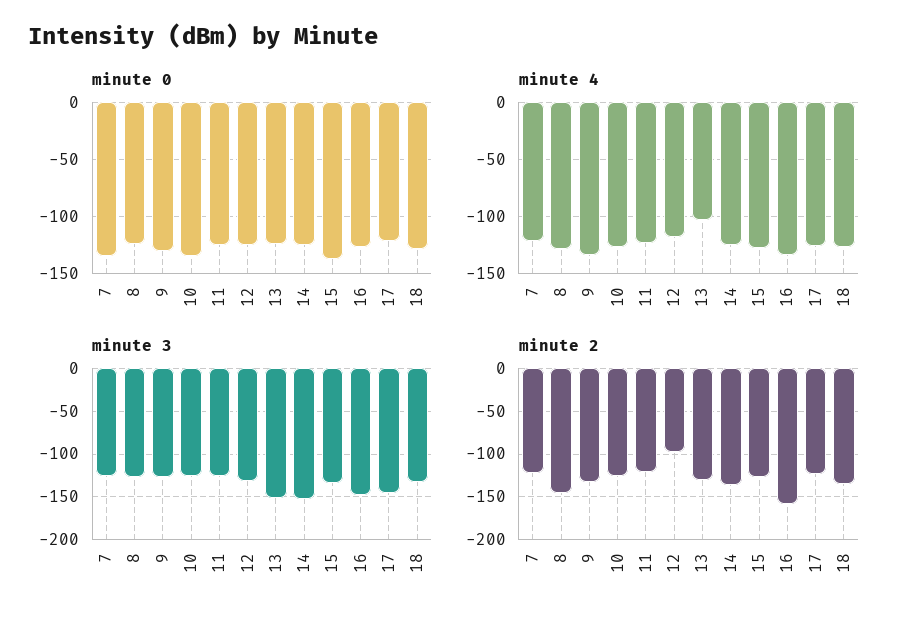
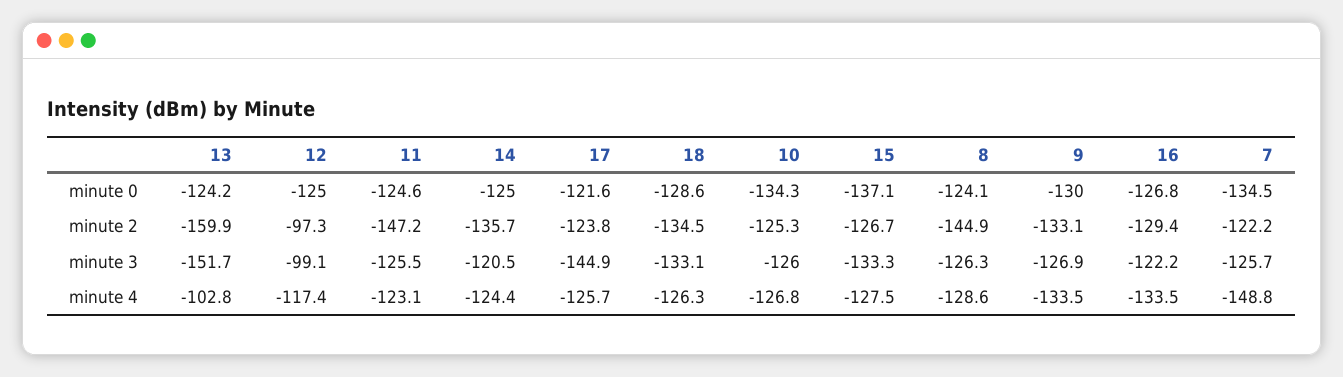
  {
    "minute 0": {
      "7": -134.5,
      "8": -124.1,
      "9": -130,
      "10": -134.3,
      "11": -124.6,
      "12": -125,
      "13": -124.2,
      "14": -125,
      "15": -137.1,
      "16": -126.8,
      "17": -121.6,
      "18": -128.6
    },
    "minute 4": {
-     "7": -120,
+     "7": -148.8,
      "8": -128.6,
      "9": -133.5,
      "10": -126.8,
      "11": -123.1,
      "12": -117.4,
      "13": -102.8,
      "14": -124.4,
      "15": -127.5,
      "16": -133.5,
      "17": -125.7,
      "18": -126.3
    },
    "minute 3": {
      "7": -125.7,
      "8": -126.3,
      "9": -126.9,
      "10": -126,
      "11": -125.5,
-     "12": -130,
+     "12": -99.1,
      "13": -151.7,
-     "14": -150,
+     "14": -120.5,
      "15": -133.3,
-     "16": -150,
+     "16": -122.2,
      "17": -144.9,
      "18": -133.1
    },
    "minute 2": {
      "7": -122.2,
      "8": -144.9,
      "9": -133.1,
      "10": -125.3,
-     "11": -120,
+     "11": -147.2,
      "12": -97.3,
-     "13": -130,
+     "13": -159.9,
      "14": -135.7,
      "15": -126.7,
-     "16": -160,
+     "16": -129.4,
      "17": -123.8,
      "18": -134.5
    }
  }

